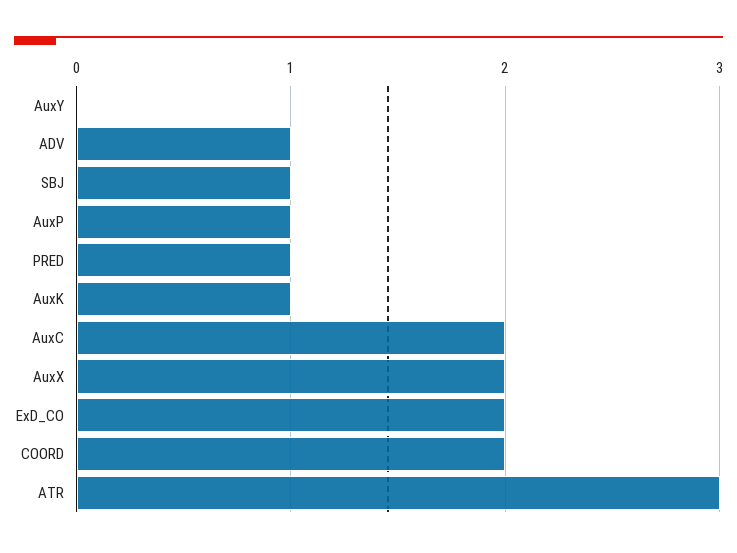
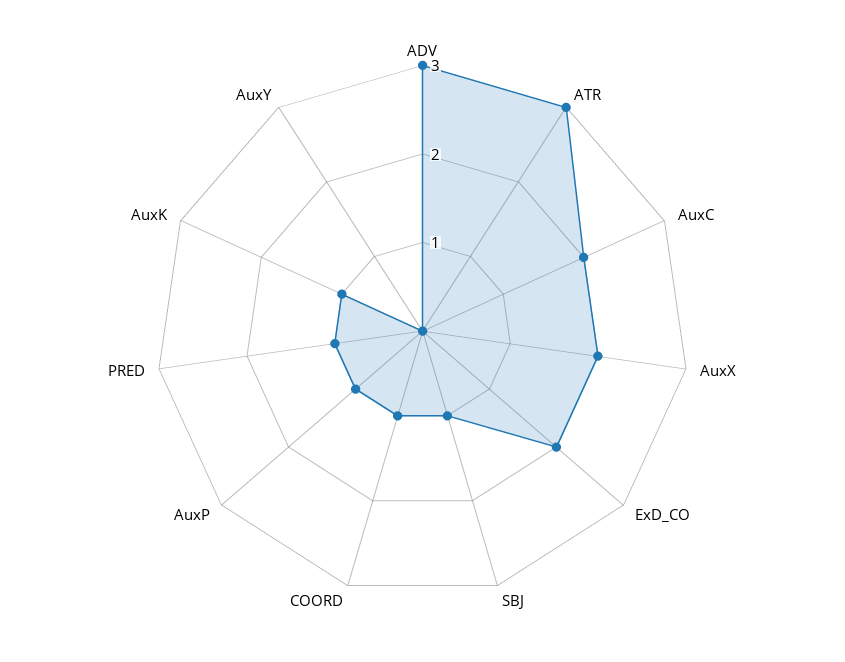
  {
    "AuxY": 0,
-   "ADV": 1,
+   "ADV": 3,
    "SBJ": 1,
    "AuxP": 1,
    "PRED": 1,
    "AuxK": 1,
    "AuxC": 2,
    "AuxX": 2,
    "ExD_CO": 2,
-   "COORD": 2,
+   "COORD": 1,
    "ATR": 3
  }

